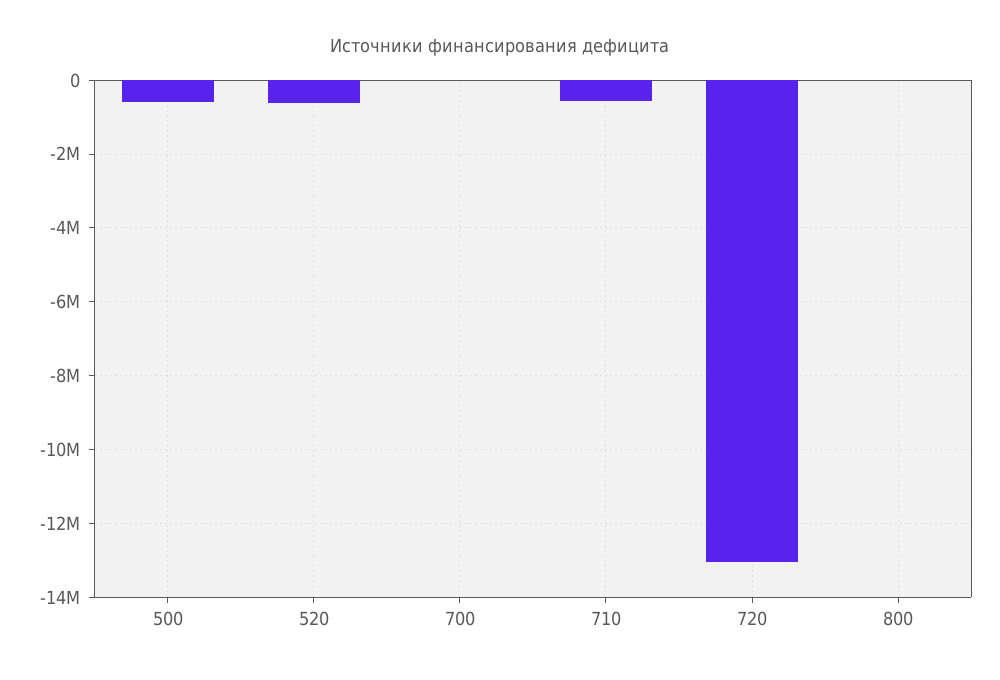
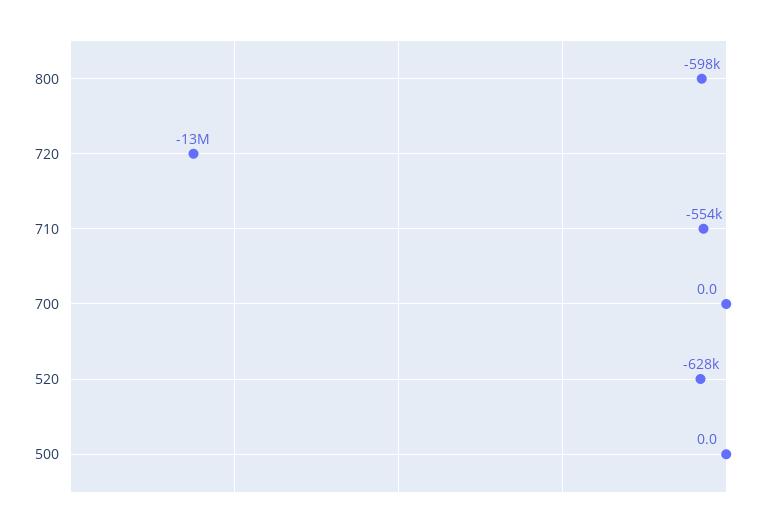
  {
-   "500": -600000,
+   "500": 0,
    "520": -628000,
    "700": 0,
    "710": -554000,
    "720": -13000000,
-   "800": 0
+   "800": -598000
  }

